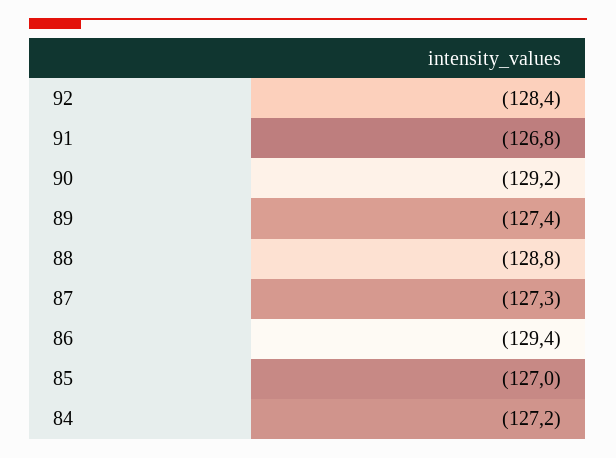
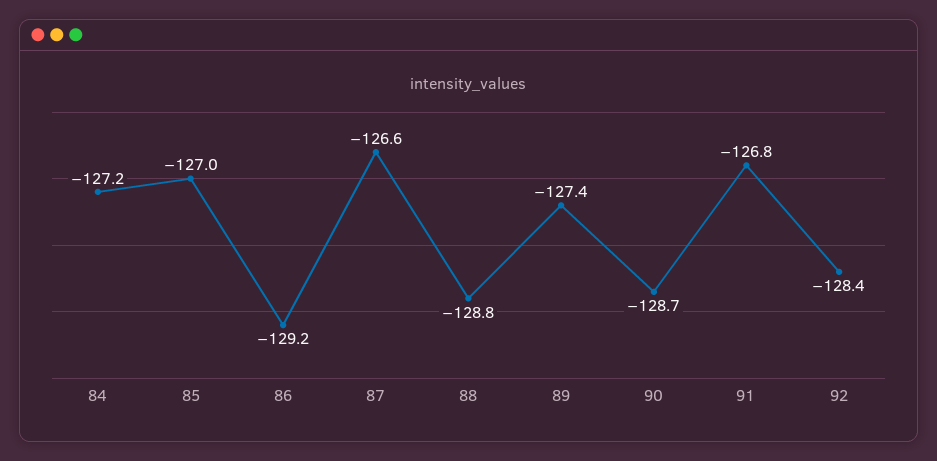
  {
    "92": -128.4,
    "91": -126.8,
-   "90": -129.2,
+   "90": -128.7,
    "89": -127.4,
    "88": -128.8,
-   "87": -127.3,
+   "87": -126.6,
-   "86": -129.4,
+   "86": -129.2,
    "85": -127,
    "84": -127.2
  }

